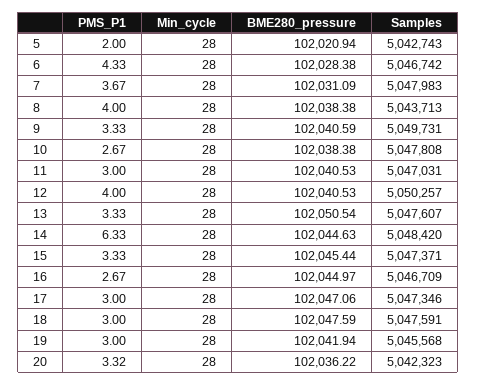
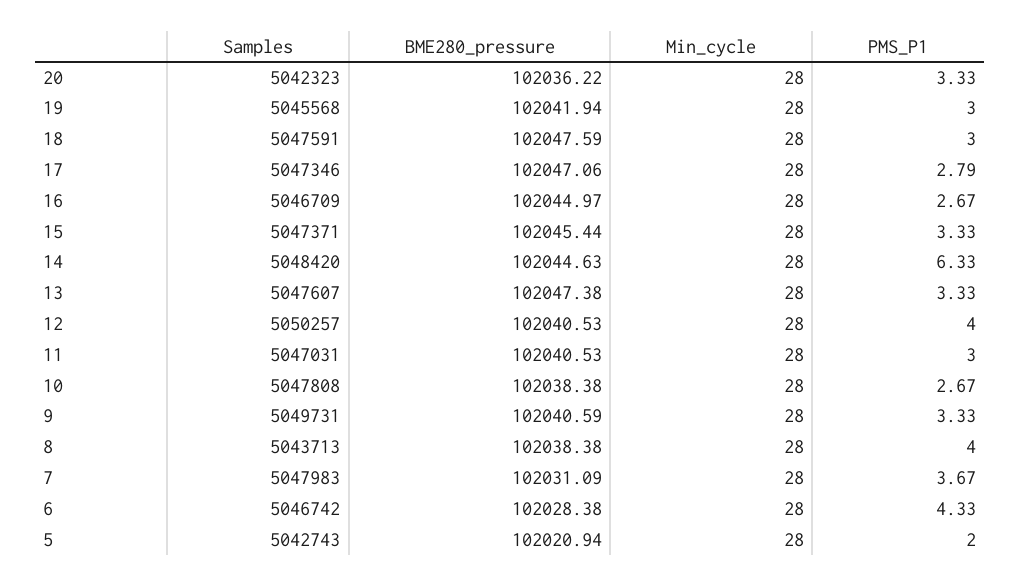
  {
    "PMS_P1": {
      "5": 2,
      "6": 4.33,
      "7": 3.67,
      "8": 4,
      "9": 3.33,
      "10": 2.67,
      "11": 3,
      "12": 4,
      "13": 3.33,
      "14": 6.33,
      "15": 3.33,
      "16": 2.67,
-     "17": 3,
+     "17": 2.79,
      "18": 3,
      "19": 3,
-     "20": 3.32
+     "20": 3.33
    },
    "Min_cycle": {
      "5": 28,
      "6": 28,
      "7": 28,
      "8": 28,
      "9": 28,
      "10": 28,
      "11": 28,
      "12": 28,
      "13": 28,
      "14": 28,
      "15": 28,
      "16": 28,
      "17": 28,
      "18": 28,
      "19": 28,
      "20": 28
    },
    "BME280_pressure": {
      "5": 102020.94,
      "6": 102028.38,
      "7": 102031.09,
      "8": 102038.38,
      "9": 102040.59,
      "10": 102038.38,
      "11": 102040.53,
      "12": 102040.53,
-     "13": 102050.54,
+     "13": 102047.38,
      "14": 102044.63,
      "15": 102045.44,
      "16": 102044.97,
      "17": 102047.06,
      "18": 102047.59,
      "19": 102041.94,
      "20": 102036.22
    },
    "Samples": {
      "5": 5042743,
      "6": 5046742,
      "7": 5047983,
      "8": 5043713,
      "9": 5049731,
      "10": 5047808,
      "11": 5047031,
      "12": 5050257,
      "13": 5047607,
      "14": 5048420,
      "15": 5047371,
      "16": 5046709,
      "17": 5047346,
      "18": 5047591,
      "19": 5045568,
      "20": 5042323
    }
  }

